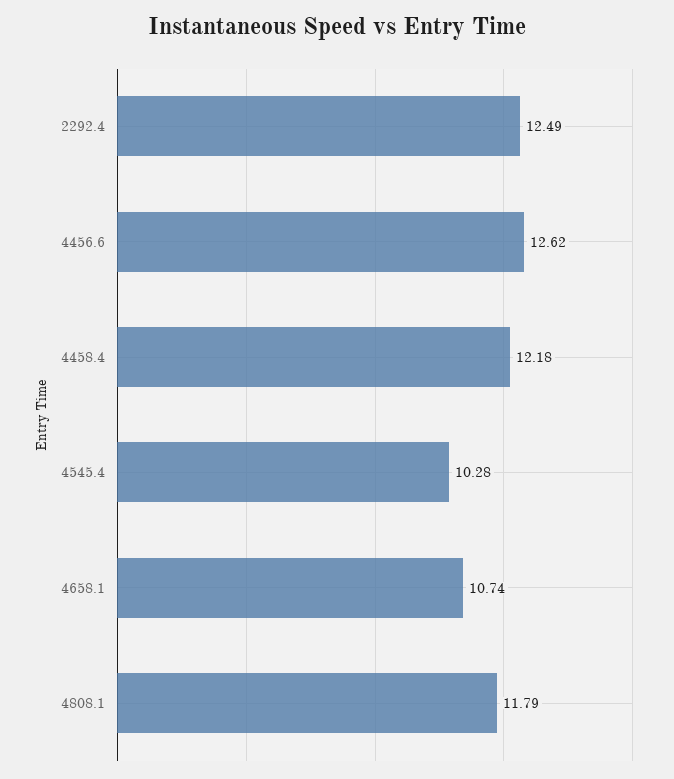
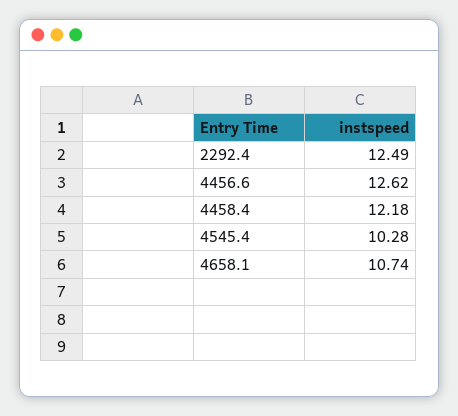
  {
    "2292.4": 12.49,
    "4456.6": 12.62,
    "4458.4": 12.18,
    "4545.4": 10.28,
-   "4658.1": 10.74,
+   "4658.1": 10.74
-   "4808.1": 11.79
  }

